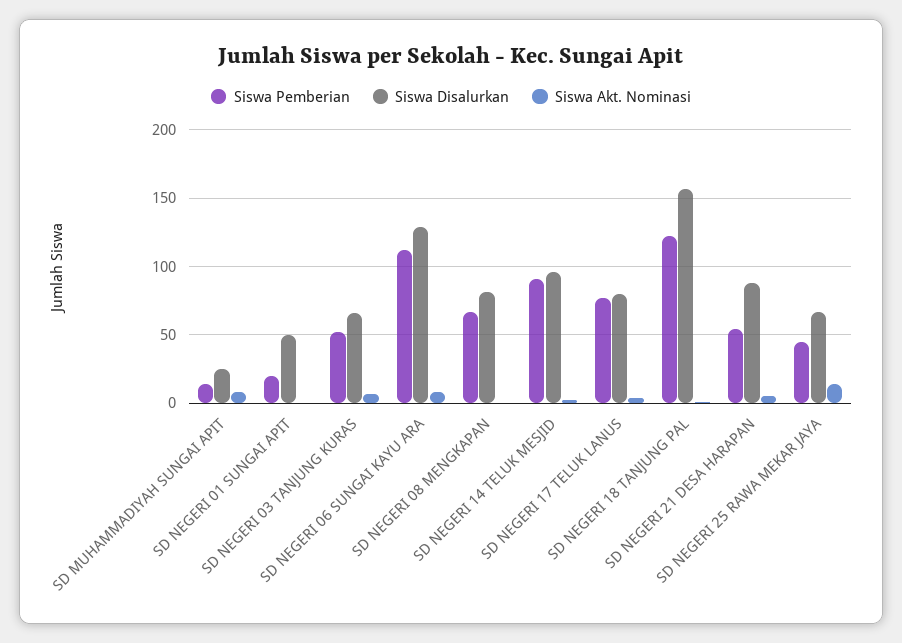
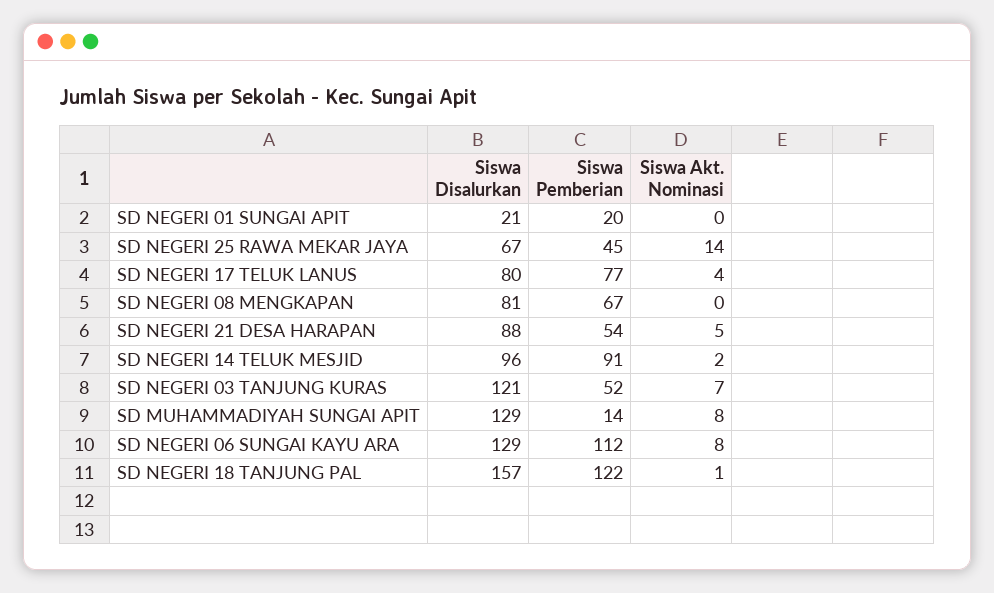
  {
    "Siswa Pemberian": {
      "SD MUHAMMADIYAH SUNGAI APIT": 14,
      "SD NEGERI 01 SUNGAI APIT": 20,
      "SD NEGERI 03 TANJUNG KURAS": 52,
      "SD NEGERI 06 SUNGAI KAYU ARA": 112,
      "SD NEGERI 08 MENGKAPAN": 67,
      "SD NEGERI 14 TELUK MESJID": 91,
      "SD NEGERI 17 TELUK LANUS": 77,
      "SD NEGERI 18 TANJUNG PAL": 122,
      "SD NEGERI 21 DESA HARAPAN": 54,
      "SD NEGERI 25 RAWA MEKAR JAYA": 45
    },
    "Siswa Disalurkan": {
-     "SD MUHAMMADIYAH SUNGAI APIT": 25,
+     "SD MUHAMMADIYAH SUNGAI APIT": 129,
-     "SD NEGERI 01 SUNGAI APIT": 50,
+     "SD NEGERI 01 SUNGAI APIT": 21,
-     "SD NEGERI 03 TANJUNG KURAS": 65,
+     "SD NEGERI 03 TANJUNG KURAS": 121,
      "SD NEGERI 06 SUNGAI KAYU ARA": 129,
      "SD NEGERI 08 MENGKAPAN": 81,
      "SD NEGERI 14 TELUK MESJID": 96,
      "SD NEGERI 17 TELUK LANUS": 80,
      "SD NEGERI 18 TANJUNG PAL": 157,
      "SD NEGERI 21 DESA HARAPAN": 88,
      "SD NEGERI 25 RAWA MEKAR JAYA": 67
    },
    "Siswa Akt. Nominasi": {
      "SD MUHAMMADIYAH SUNGAI APIT": 8,
      "SD NEGERI 01 SUNGAI APIT": 0,
      "SD NEGERI 03 TANJUNG KURAS": 7,
      "SD NEGERI 06 SUNGAI KAYU ARA": 8,
      "SD NEGERI 08 MENGKAPAN": 0,
      "SD NEGERI 14 TELUK MESJID": 2,
      "SD NEGERI 17 TELUK LANUS": 4,
      "SD NEGERI 18 TANJUNG PAL": 1,
      "SD NEGERI 21 DESA HARAPAN": 5,
      "SD NEGERI 25 RAWA MEKAR JAYA": 14
    }
  }

